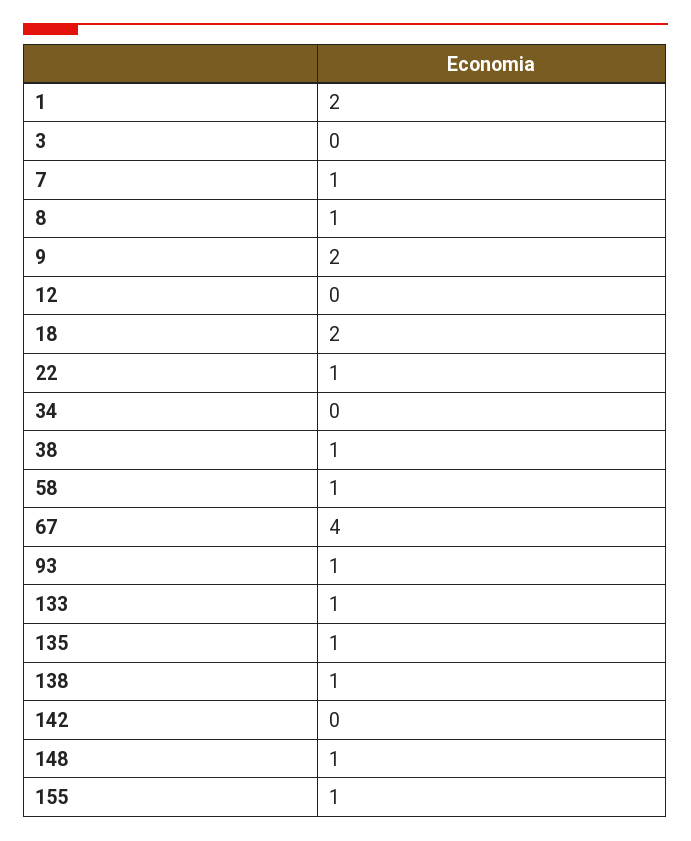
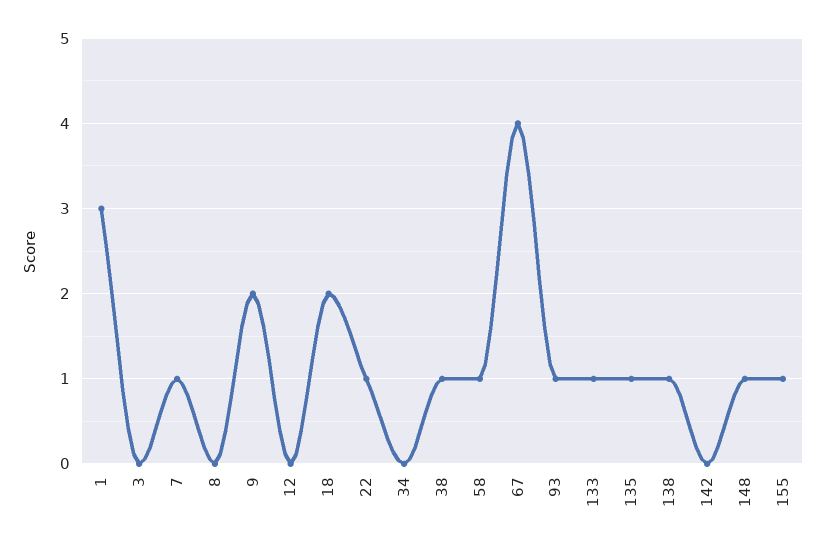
  {
-   "1": 2,
+   "1": 3,
    "3": 0,
    "7": 1,
-   "8": 1,
+   "8": 0,
    "9": 2,
    "12": 0,
    "18": 2,
    "22": 1,
    "34": 0,
    "38": 1,
    "58": 1,
    "67": 4,
    "93": 1,
    "133": 1,
    "135": 1,
    "138": 1,
    "142": 0,
    "148": 1,
    "155": 1
  }

